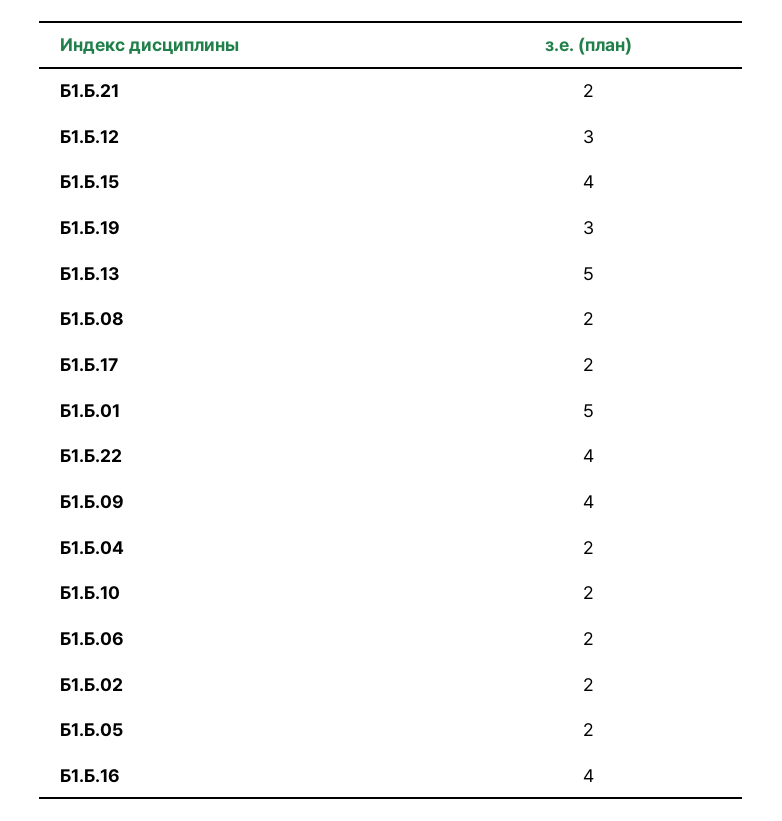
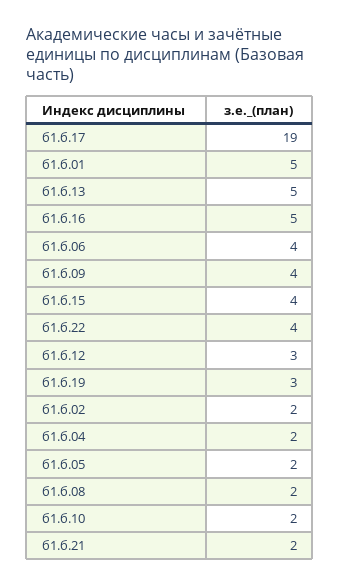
  {
    "Б1.Б.21": 2,
    "Б1.Б.12": 3,
    "Б1.Б.15": 4,
    "Б1.Б.19": 3,
    "Б1.Б.13": 5,
    "Б1.Б.08": 2,
-   "Б1.Б.17": 2,
+   "Б1.Б.17": 19,
    "Б1.Б.01": 5,
    "Б1.Б.22": 4,
    "Б1.Б.09": 4,
    "Б1.Б.04": 2,
    "Б1.Б.10": 2,
-   "Б1.Б.06": 2,
+   "Б1.Б.06": 4,
    "Б1.Б.02": 2,
    "Б1.Б.05": 2,
-   "Б1.Б.16": 4
+   "Б1.Б.16": 5
  }

